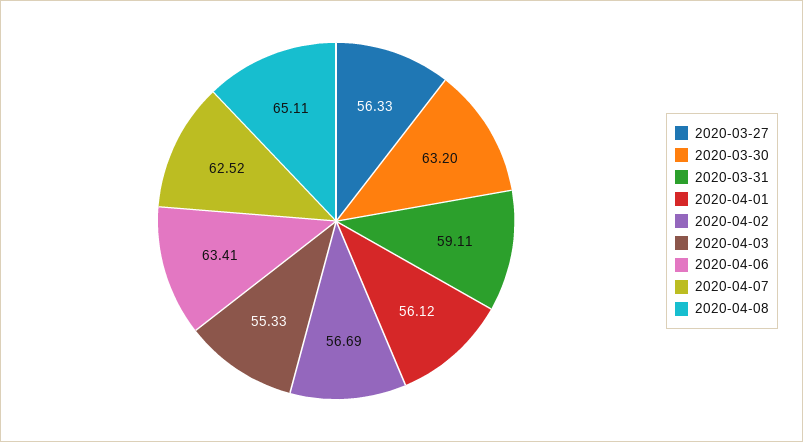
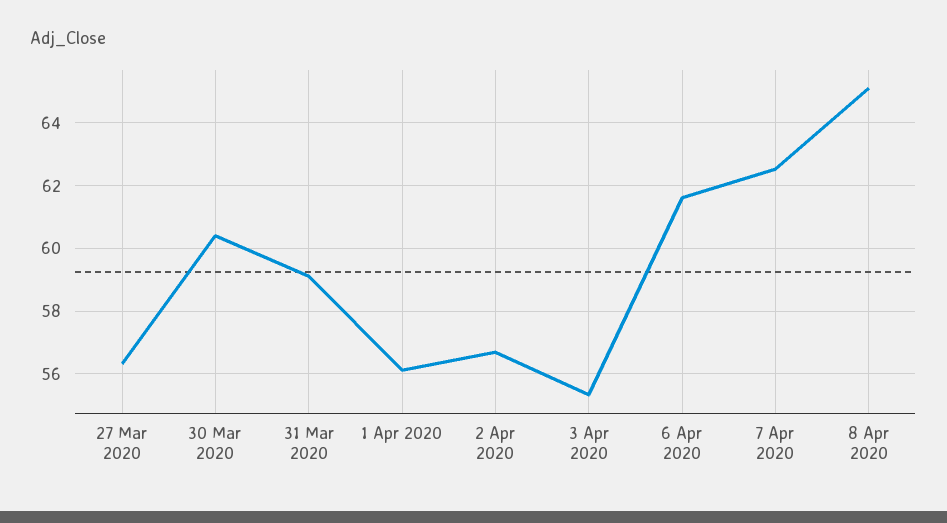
  {
    "2020-03-27": 56.33,
-   "2020-03-30": 63.2,
+   "2020-03-30": 60.4,
    "2020-03-31": 59.11,
    "2020-04-01": 56.12,
    "2020-04-02": 56.69,
    "2020-04-03": 55.33,
-   "2020-04-06": 63.41,
+   "2020-04-06": 61.6,
    "2020-04-07": 62.52,
    "2020-04-08": 65.11
  }

